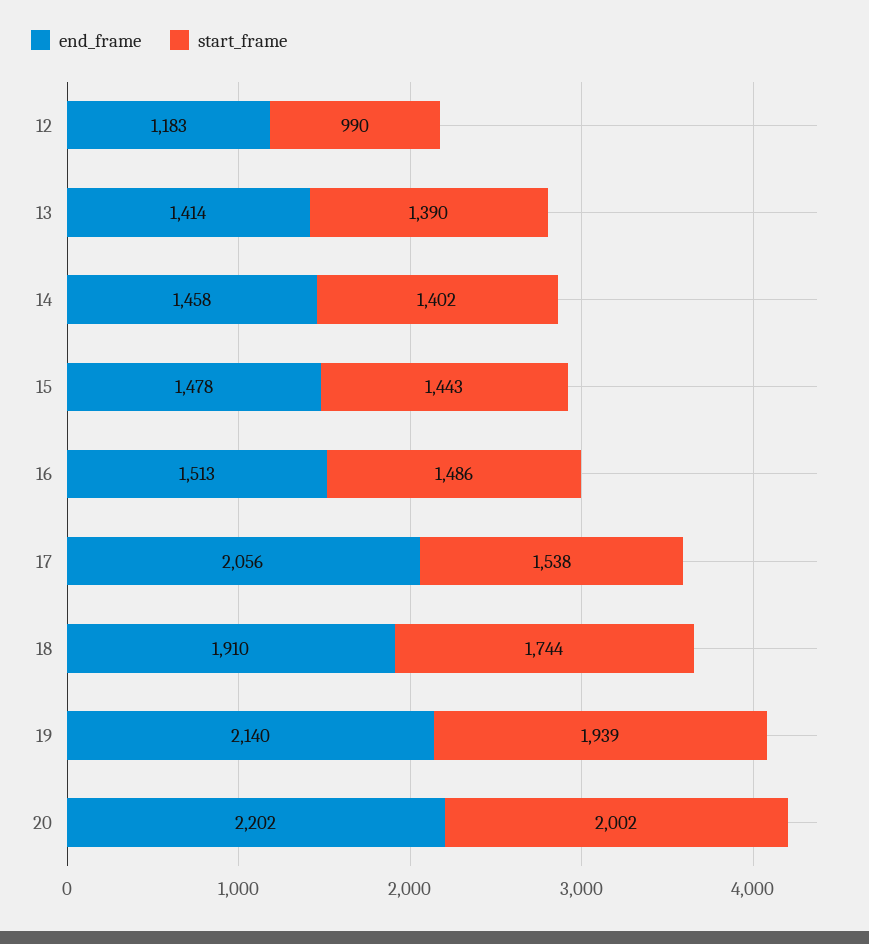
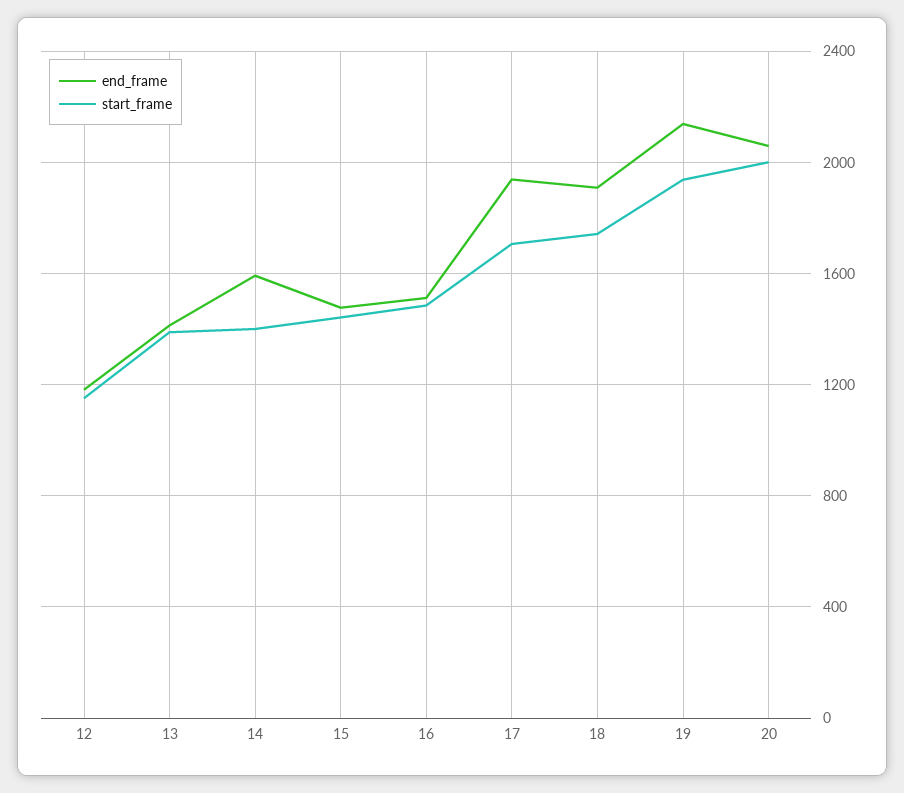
  {
    "end_frame": {
      "12": 1183,
      "13": 1414,
-     "14": 1458,
+     "14": 1600,
      "15": 1478,
      "16": 1513,
-     "17": 2056,
+     "17": 1950,
      "18": 1910,
      "19": 2140,
-     "20": 2202
+     "20": 2050
    },
    "start_frame": {
-     "12": 990,
+     "12": 1150,
      "13": 1390,
      "14": 1402,
      "15": 1443,
      "16": 1486,
-     "17": 1538,
+     "17": 1700,
      "18": 1744,
      "19": 1939,
      "20": 2002
    }
  }

